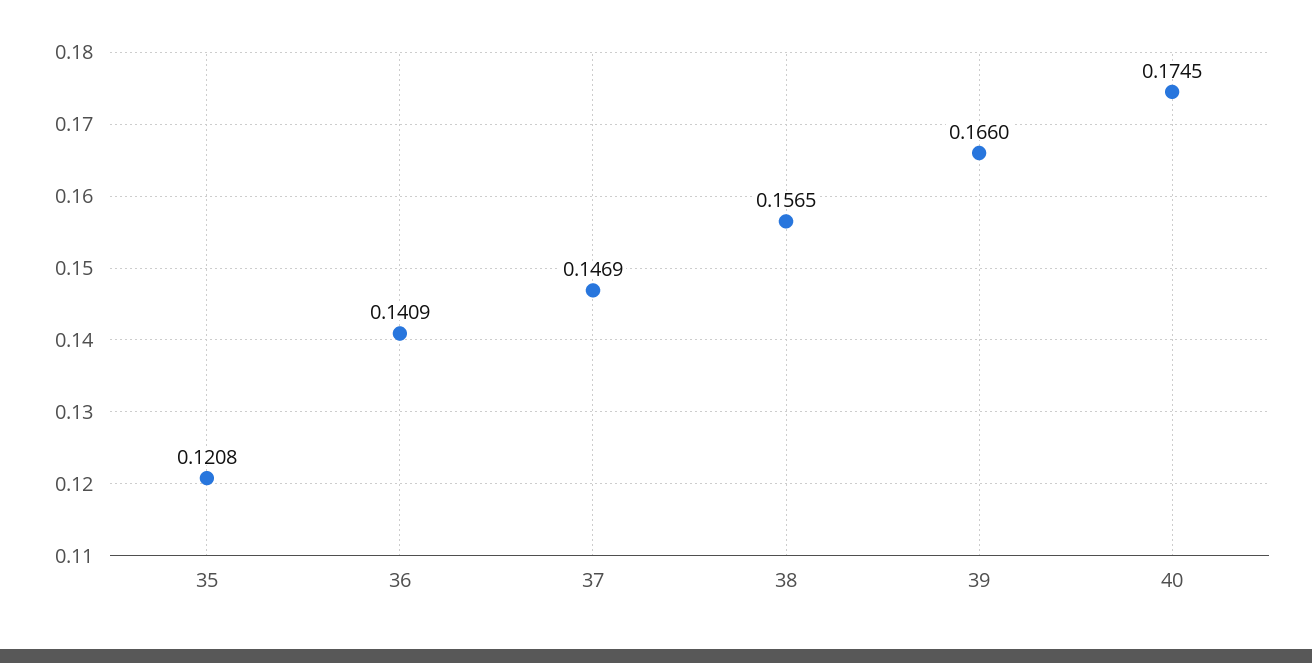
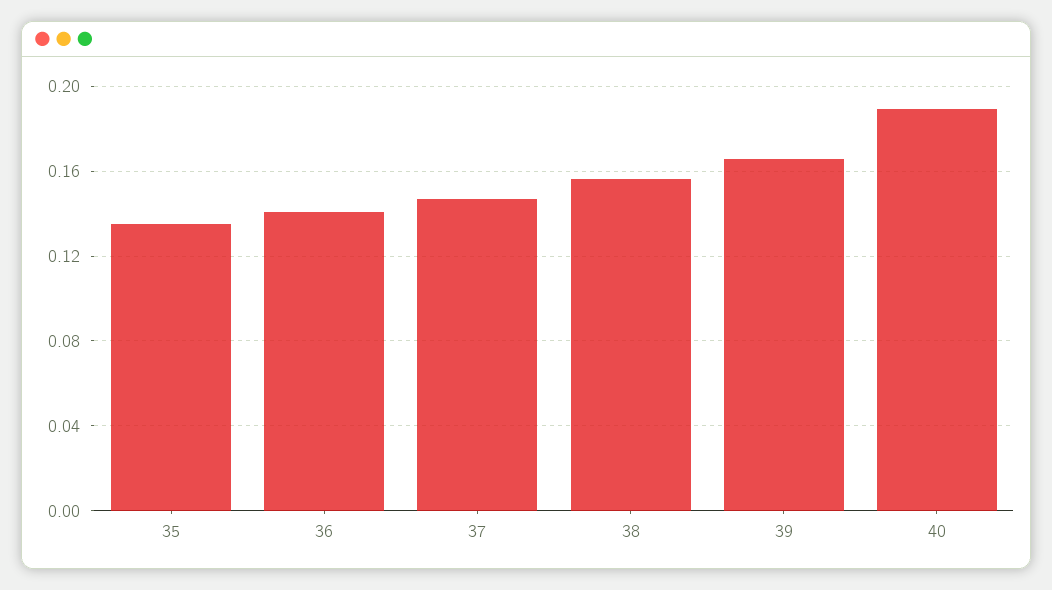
  {
-   "35": 0.1208,
+   "35": 0.135,
    "36": 0.1409,
    "37": 0.1469,
    "38": 0.1565,
    "39": 0.166,
-   "40": 0.1745
+   "40": 0.19
  }

